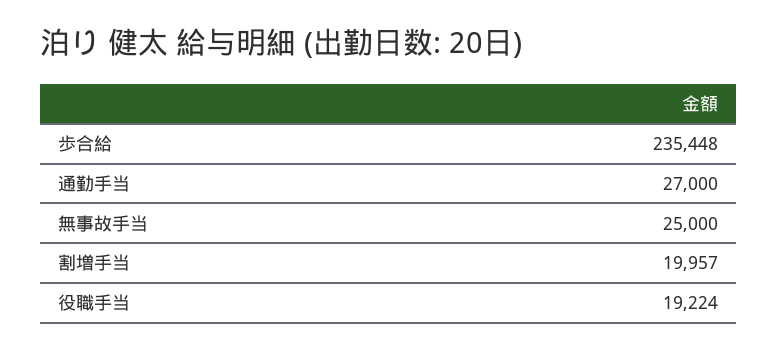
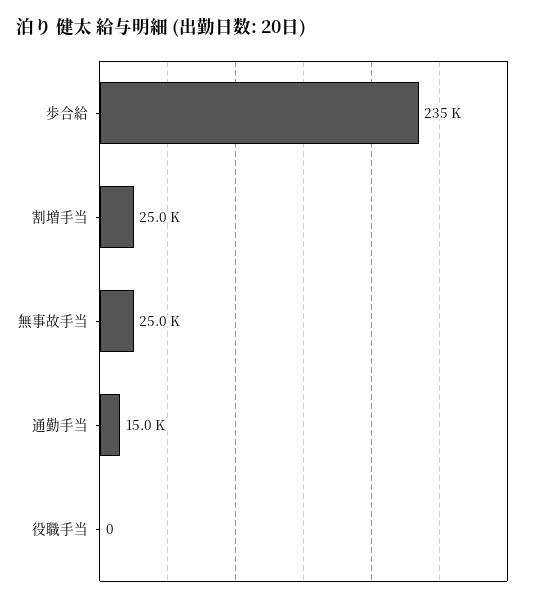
  {
    "歩合給": 235448,
-   "通勤手当": 27000,
+   "通勤手当": 15000,
    "無事故手当": 25000,
-   "割増手当": 19957,
+   "割増手当": 25000,
-   "役職手当": 19224
+   "役職手当": 0
  }

